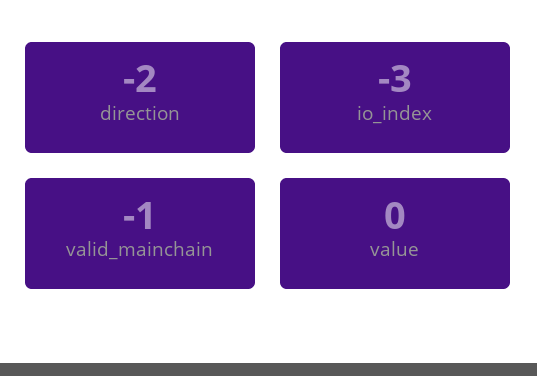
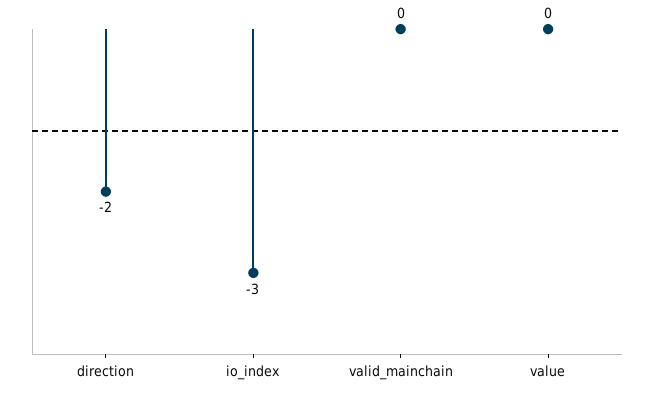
  {
    "direction": -2,
    "io_index": -3,
-   "valid_mainchain": -1,
+   "valid_mainchain": 0,
    "value": 0
  }

